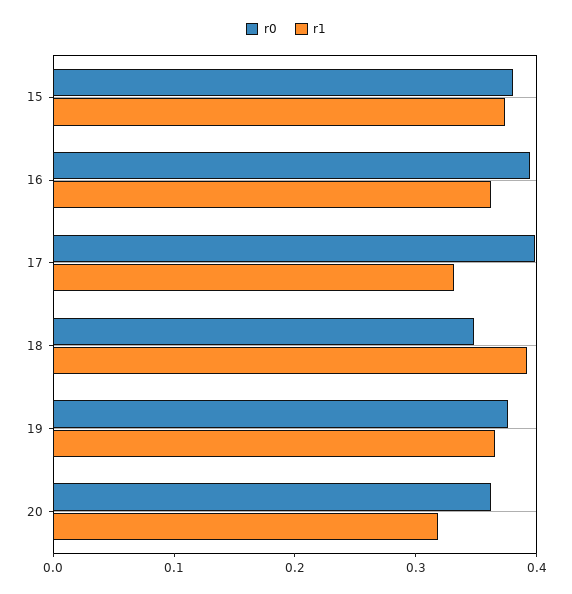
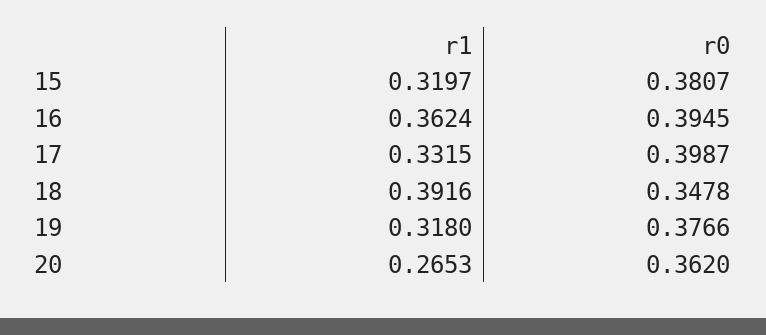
  {
    "r0": {
      "15": 0.3807,
      "16": 0.3945,
      "17": 0.3987,
      "18": 0.3478,
      "19": 0.3766,
      "20": 0.362
    },
    "r1": {
-     "15": 0.38,
+     "15": 0.3197,
      "16": 0.3624,
      "17": 0.3315,
      "18": 0.3916,
-     "19": 0.36,
+     "19": 0.318,
-     "20": 0.32
+     "20": 0.2653
    }
  }

